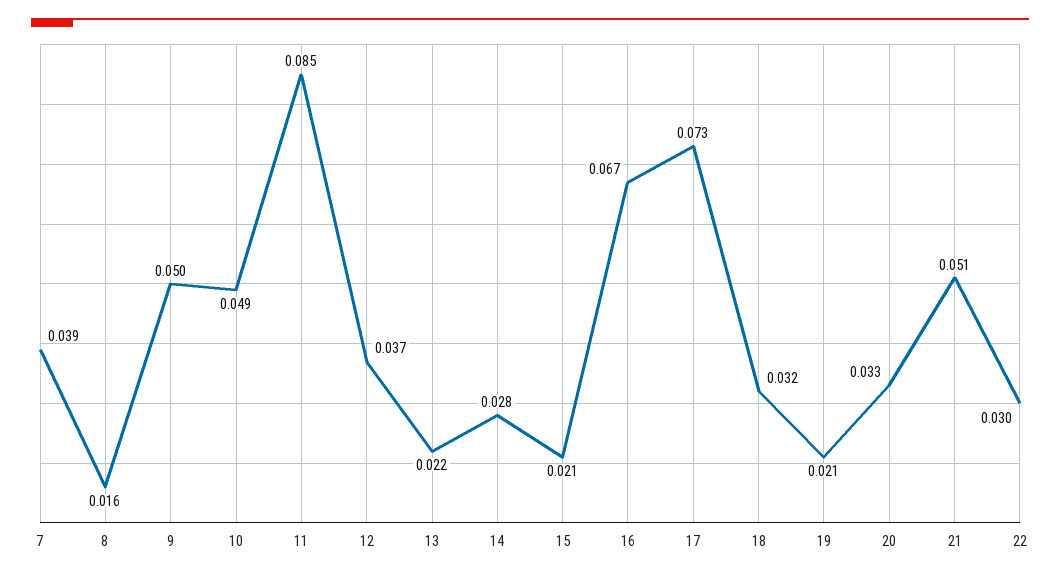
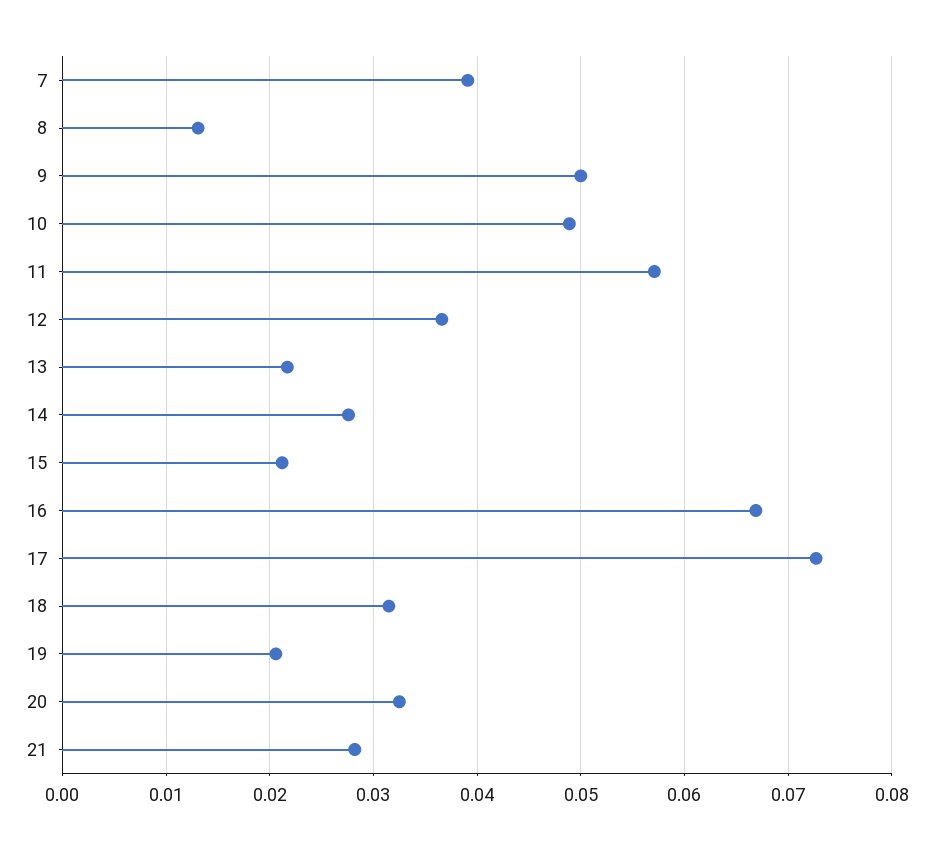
  {
    "7": 0.039,
-   "8": 0.016,
+   "8": 0.013,
    "9": 0.05,
    "10": 0.049,
-   "11": 0.085,
+   "11": 0.057,
    "12": 0.037,
    "13": 0.022,
    "14": 0.028,
    "15": 0.021,
    "16": 0.067,
    "17": 0.073,
    "18": 0.032,
    "19": 0.021,
    "20": 0.033,
-   "21": 0.051,
+   "21": 0.028
-   "22": 0.03
  }

